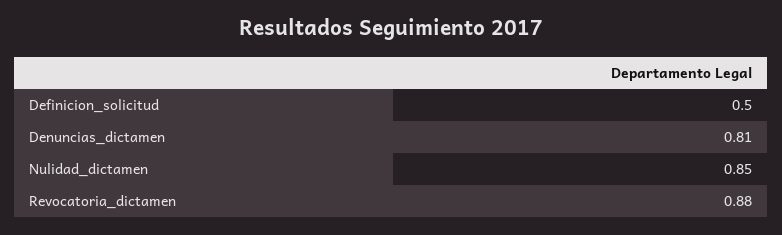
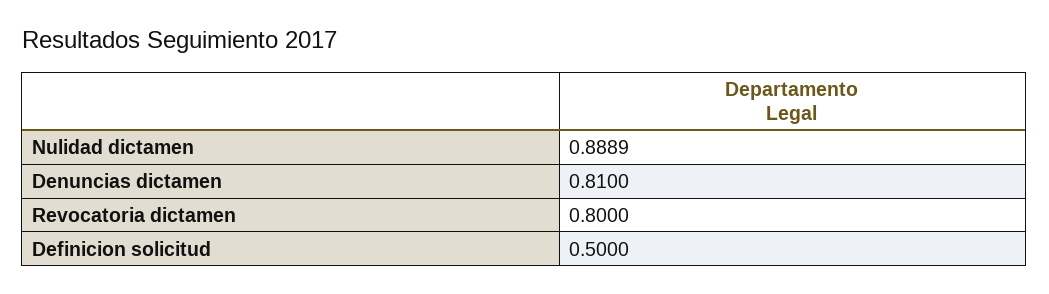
  {
    "Definicion_solicitud": 0.5,
    "Denuncias_dictamen": 0.81,
-   "Nulidad_dictamen": 0.85,
+   "Nulidad_dictamen": 0.8889,
-   "Revocatoria_dictamen": 0.88
+   "Revocatoria_dictamen": 0.8
  }

